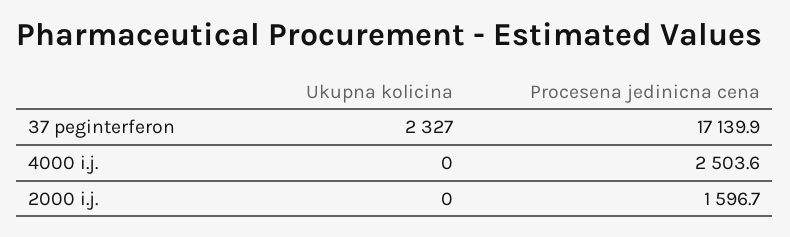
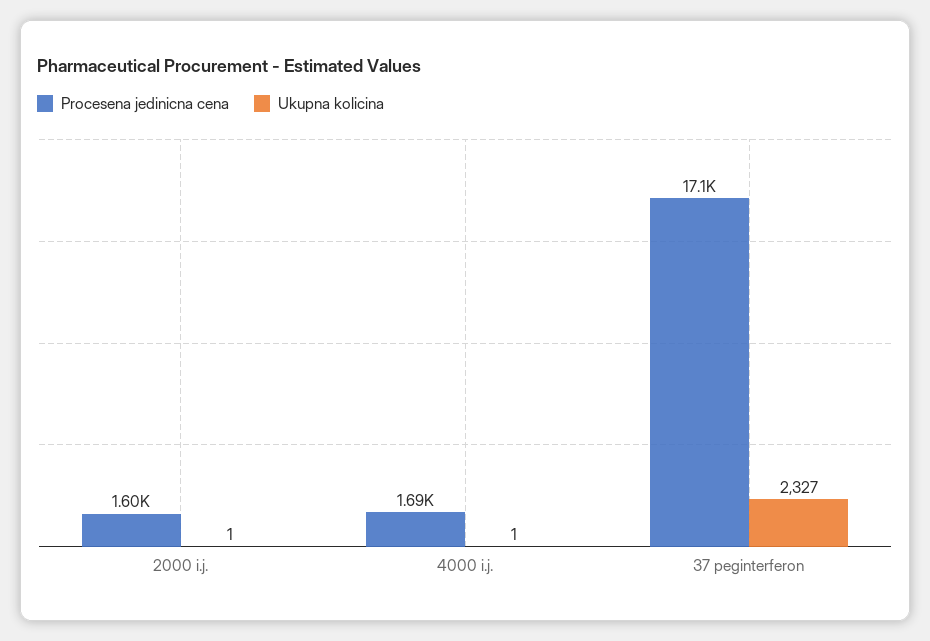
  {
    "Ukupna kolicina": {
      "37 peginterferon": 2327,
-     "4000 i.j.": 0,
+     "4000 i.j.": 1,
-     "2000 i.j.": 0
+     "2000 i.j.": 1
    },
    "Procesena jedinicna cena": {
      "37 peginterferon": 17139.9,
-     "4000 i.j.": 2503.6,
+     "4000 i.j.": 1690,
      "2000 i.j.": 1596.7
    }
  }

